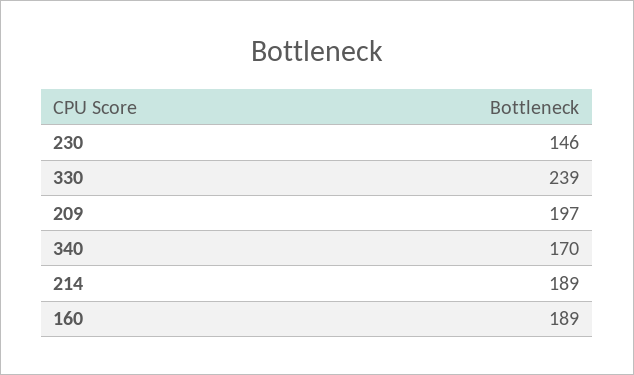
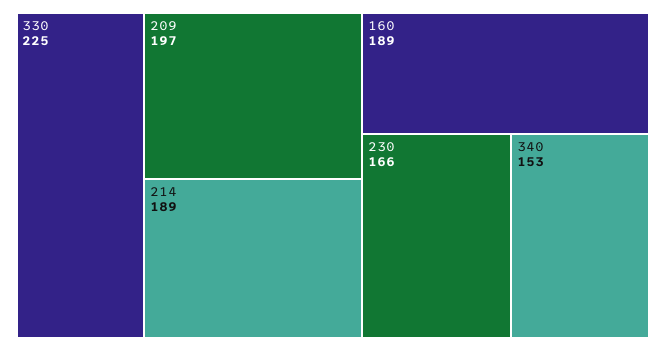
  {
-   "230": 146,
+   "230": 166,
-   "330": 239,
+   "330": 225,
    "209": 197,
-   "340": 170,
+   "340": 153,
    "214": 189,
    "160": 189
  }

